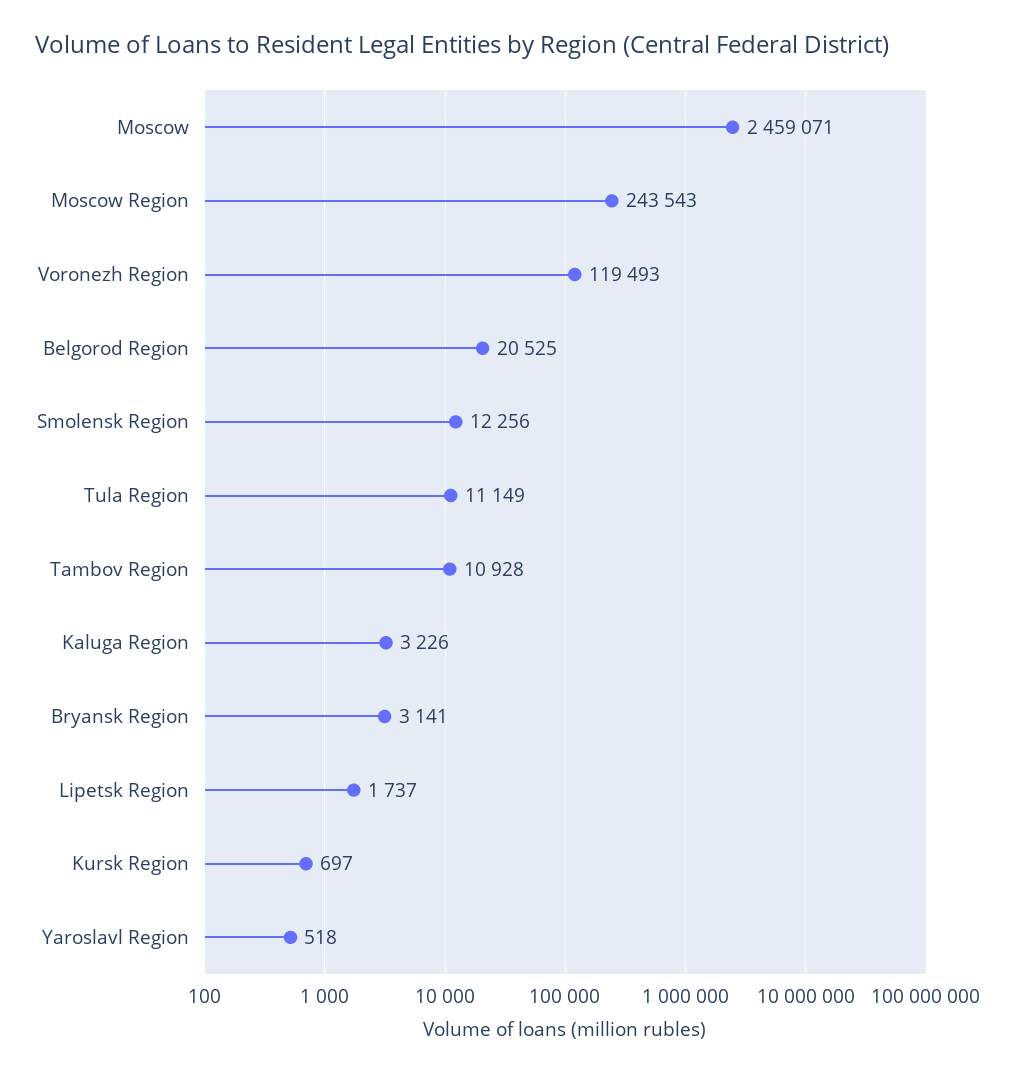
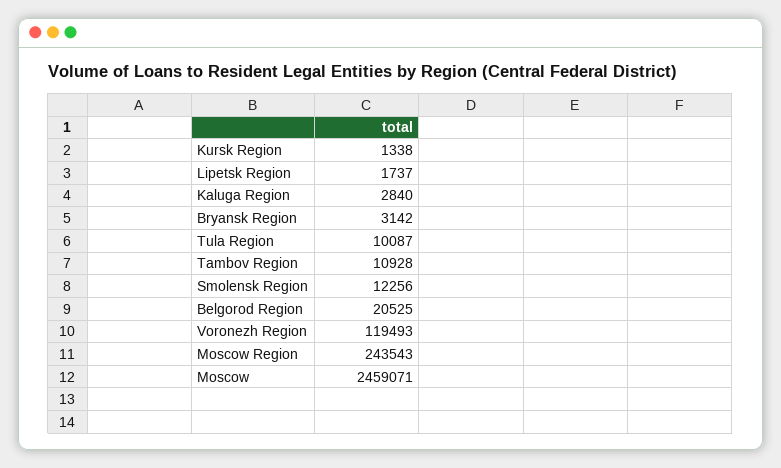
  {
    "Moscow": 2459071,
    "Moscow Region": 243543,
    "Voronezh Region": 119493,
    "Belgorod Region": 20525,
    "Smolensk Region": 12256,
-   "Tula Region": 11149,
+   "Tula Region": 10087,
    "Tambov Region": 10928,
-   "Kaluga Region": 3226,
+   "Kaluga Region": 2840,
-   "Bryansk Region": 3141,
+   "Bryansk Region": 3142,
    "Lipetsk Region": 1737,
-   "Kursk Region": 697,
+   "Kursk Region": 1338
-   "Yaroslavl Region": 518
  }

